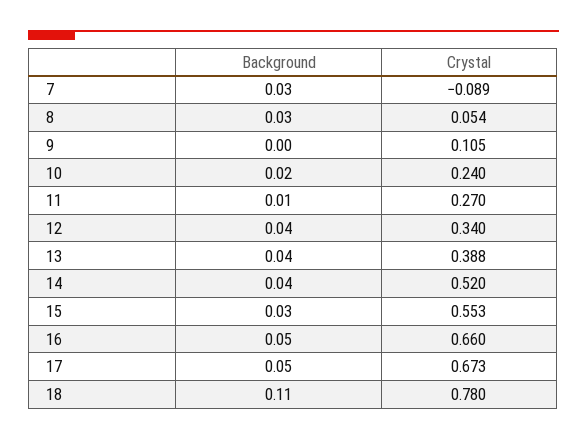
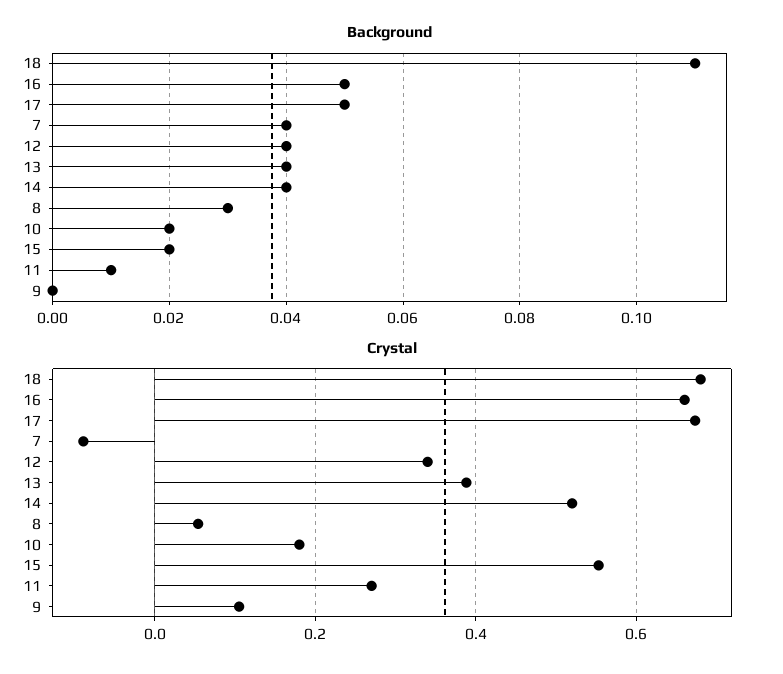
  {
    "Background": {
-     "7": 0.03,
+     "7": 0.04,
      "8": 0.03,
      "9": 0,
      "10": 0.02,
      "11": 0.01,
      "12": 0.04,
      "13": 0.04,
      "14": 0.04,
-     "15": 0.03,
+     "15": 0.02,
      "16": 0.05,
      "17": 0.05,
      "18": 0.11
    },
    "Crystal": {
      "7": -0.089,
      "8": 0.054,
      "9": 0.105,
-     "10": 0.24,
+     "10": 0.18,
      "11": 0.27,
      "12": 0.34,
      "13": 0.388,
      "14": 0.52,
      "15": 0.553,
      "16": 0.66,
      "17": 0.673,
-     "18": 0.78
+     "18": 0.68
    }
  }

